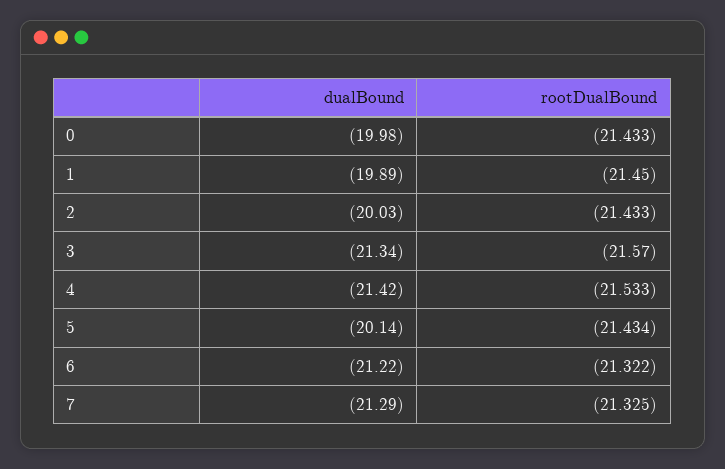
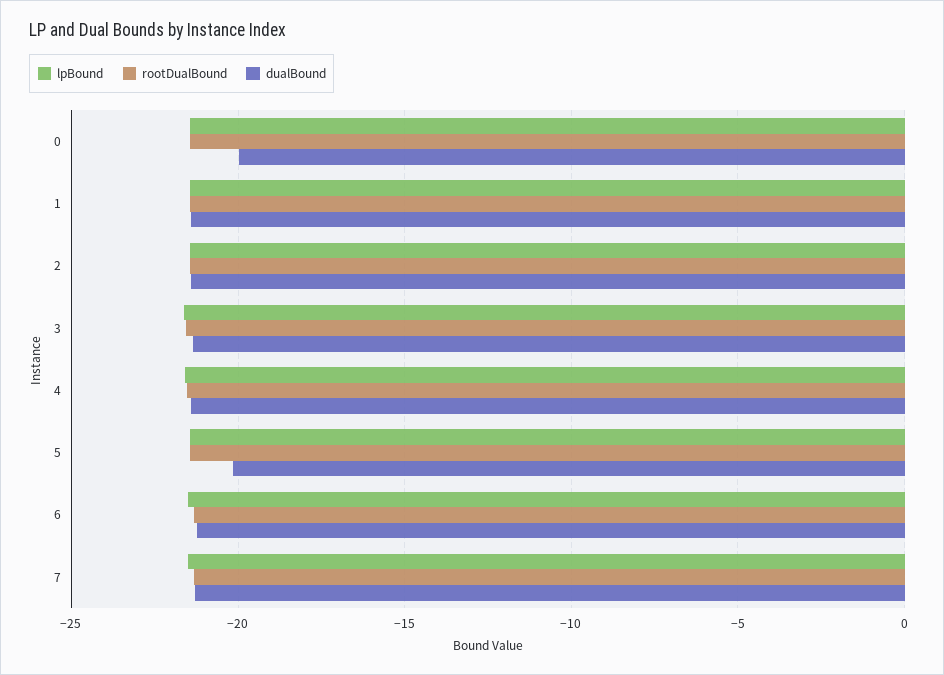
  {
    "dualBound": {
      "0": -19.98,
-     "1": -19.89,
+     "1": -21.5,
-     "2": -20.03,
+     "2": -21.5,
      "3": -21.34,
      "4": -21.42,
      "5": -20.14,
      "6": -21.22,
      "7": -21.29
    },
    "rootDualBound": {
      "0": -21.433,
      "1": -21.45,
      "2": -21.433,
      "3": -21.57,
      "4": -21.533,
      "5": -21.434,
      "6": -21.322,
      "7": -21.325
-   }
+   },
+   "lpBound": {
+     "0": -21.5,
+     "1": -21.5,
+     "2": -21.5,
+     "3": -21.5,
+     "4": -21.5,
+     "5": -21.5,
+     "6": -21.5,
+     "7": -21.5
+   }
  }

